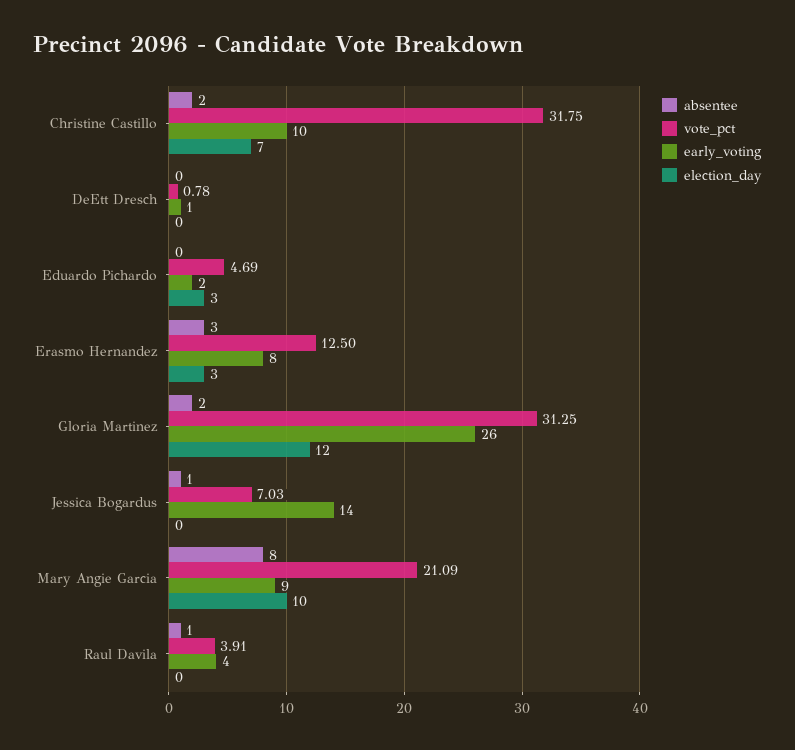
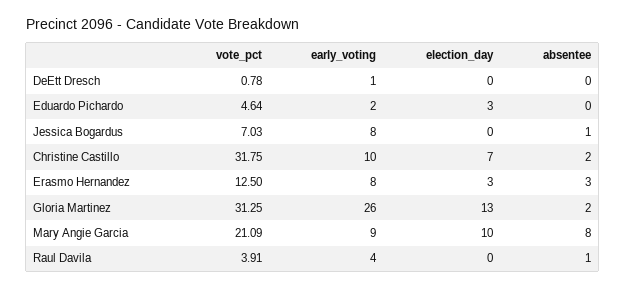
  {
    "absentee": {
      "Christine Castillo": 2,
      "DeEtt Dresch": 0,
      "Eduardo Pichardo": 0,
      "Erasmo Hernandez": 3,
      "Gloria Martinez": 2,
      "Jessica Bogardus": 1,
      "Mary Angie Garcia": 8,
      "Raul Davila": 1
    },
    "vote_pct": {
      "Christine Castillo": 31.75,
      "DeEtt Dresch": 0.78,
-     "Eduardo Pichardo": 4.69,
+     "Eduardo Pichardo": 4.64,
      "Erasmo Hernandez": 12.5,
      "Gloria Martinez": 31.25,
      "Jessica Bogardus": 7.03,
      "Mary Angie Garcia": 21.09,
      "Raul Davila": 3.91
    },
    "early_voting": {
      "Christine Castillo": 10,
      "DeEtt Dresch": 1,
      "Eduardo Pichardo": 2,
      "Erasmo Hernandez": 8,
      "Gloria Martinez": 26,
-     "Jessica Bogardus": 14,
+     "Jessica Bogardus": 8,
      "Mary Angie Garcia": 9,
      "Raul Davila": 4
    },
    "election_day": {
      "Christine Castillo": 7,
      "DeEtt Dresch": 0,
      "Eduardo Pichardo": 3,
      "Erasmo Hernandez": 3,
-     "Gloria Martinez": 12,
+     "Gloria Martinez": 13,
      "Jessica Bogardus": 0,
      "Mary Angie Garcia": 10,
      "Raul Davila": 0
    }
  }

